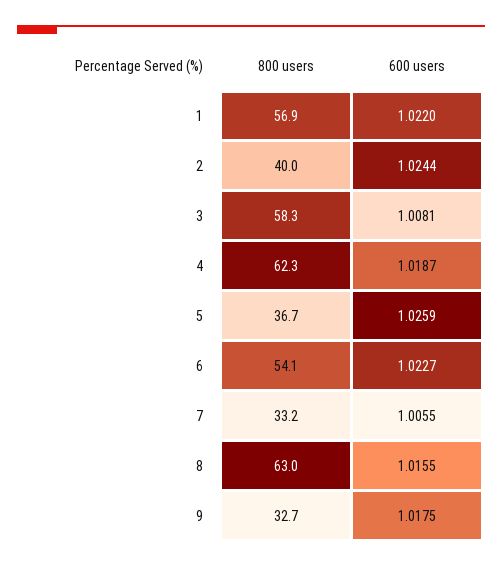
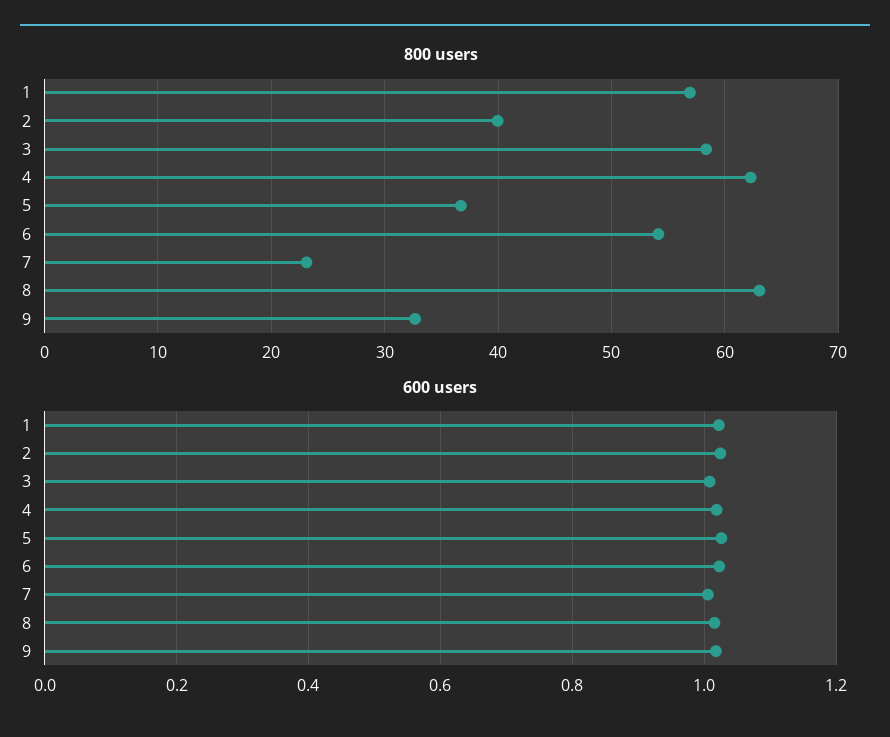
  {
    "800 users": {
      "1": 56.9,
      "2": 40,
      "3": 58.3,
      "4": 62.3,
      "5": 36.7,
      "6": 54.1,
-     "7": 33.2,
+     "7": 23,
      "8": 63,
      "9": 32.7
    },
    "600 users": {
      "1": 1.022,
      "2": 1.0244,
      "3": 1.0081,
      "4": 1.0187,
      "5": 1.0259,
      "6": 1.0227,
      "7": 1.0055,
      "8": 1.0155,
      "9": 1.0175
    }
  }

